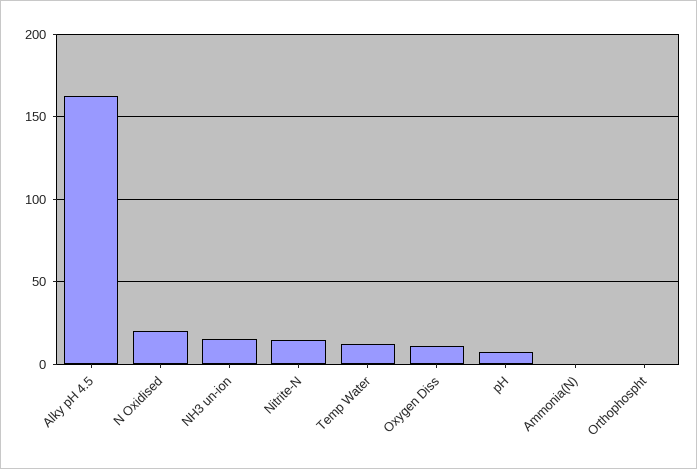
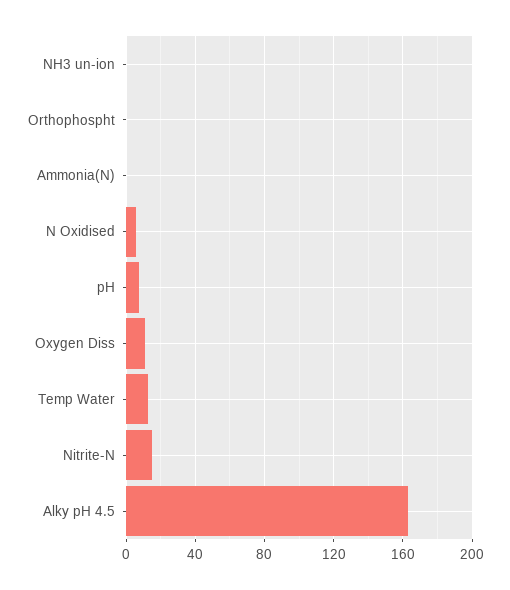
  {
    "Alky pH 4.5": 165,
-   "N Oxidised": 20,
+   "N Oxidised": 5,
-   "NH3 un-ion": 15,
+   "NH3 un-ion": 0,
    "Nitrite-N": 15,
    "Temp Water": 15,
    "Oxygen Diss": 10,
    "pH": 10,
    "Ammonia(N)": 0,
    "Orthophospht": 0
  }

